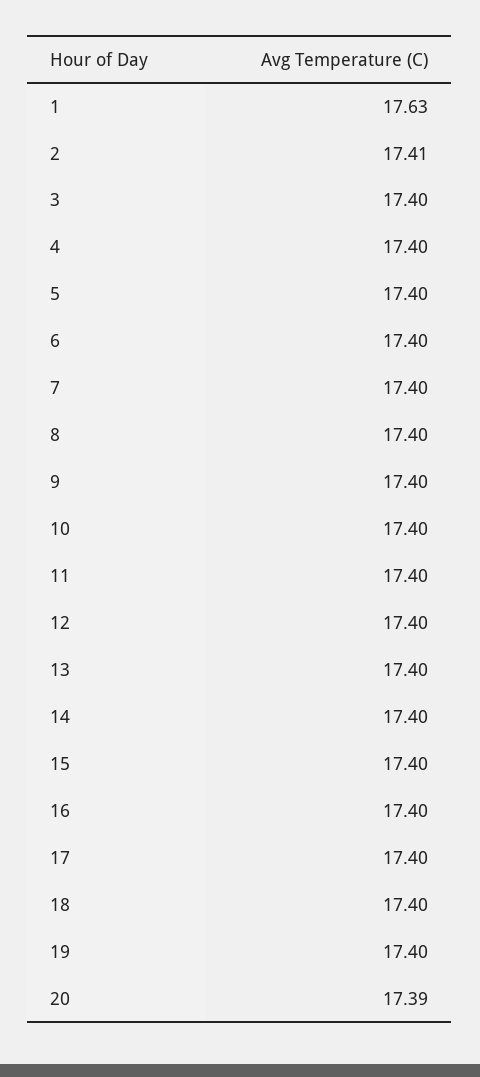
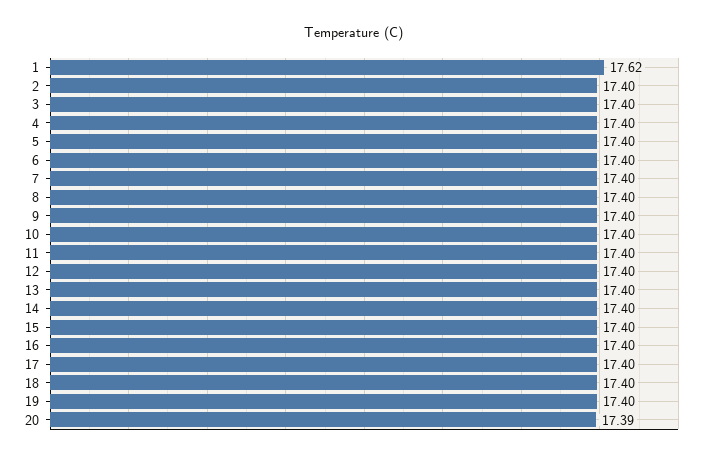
  {
-   "1": 17.63,
+   "1": 17.62,
-   "2": 17.41,
+   "2": 17.4,
    "3": 17.4,
    "4": 17.4,
    "5": 17.4,
    "6": 17.4,
    "7": 17.4,
    "8": 17.4,
    "9": 17.4,
    "10": 17.4,
    "11": 17.4,
    "12": 17.4,
    "13": 17.4,
    "14": 17.4,
    "15": 17.4,
    "16": 17.4,
    "17": 17.4,
    "18": 17.4,
    "19": 17.4,
    "20": 17.39
  }

